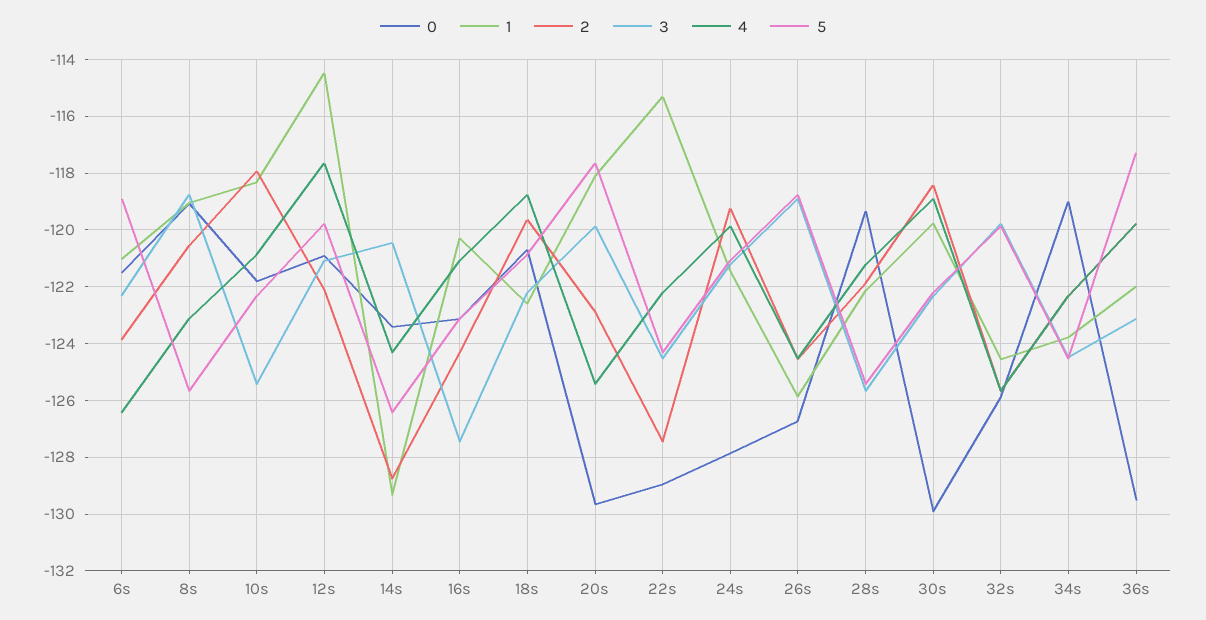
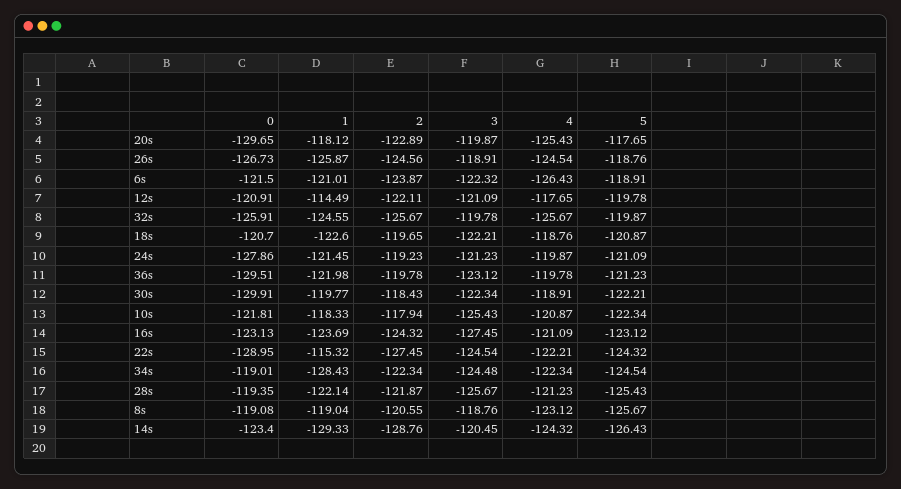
  {
    "0": {
      "6s": -121.5,
      "8s": -119.08,
      "10s": -121.81,
      "12s": -120.91,
      "14s": -123.4,
      "16s": -123.13,
      "18s": -120.7,
      "20s": -129.65,
      "22s": -128.95,
      "24s": -127.86,
      "26s": -126.73,
      "28s": -119.35,
      "30s": -129.91,
      "32s": -125.91,
      "34s": -119.01,
      "36s": -129.51
    },
    "1": {
      "6s": -121.01,
      "8s": -119.04,
      "10s": -118.33,
      "12s": -114.49,
      "14s": -129.33,
-     "16s": -120.25,
+     "16s": -123.69,
      "18s": -122.6,
      "20s": -118.12,
      "22s": -115.32,
      "24s": -121.45,
      "26s": -125.87,
      "28s": -122.14,
      "30s": -119.77,
      "32s": -124.55,
-     "34s": -123.75,
+     "34s": -128.43,
      "36s": -121.98
    },
    "2": {
      "6s": -123.87,
      "8s": -120.55,
      "10s": -117.94,
      "12s": -122.11,
      "14s": -128.76,
      "16s": -124.32,
      "18s": -119.65,
      "20s": -122.89,
      "22s": -127.45,
      "24s": -119.23,
      "26s": -124.56,
      "28s": -121.87,
      "30s": -118.43,
      "32s": -125.67,
      "34s": -122.34,
      "36s": -119.78
    },
    "3": {
      "6s": -122.32,
      "8s": -118.76,
      "10s": -125.43,
      "12s": -121.09,
      "14s": -120.45,
      "16s": -127.45,
      "18s": -122.21,
      "20s": -119.87,
      "22s": -124.54,
      "24s": -121.23,
      "26s": -118.91,
      "28s": -125.67,
      "30s": -122.34,
      "32s": -119.78,
      "34s": -124.48,
      "36s": -123.12
    },
    "4": {
      "6s": -126.43,
      "8s": -123.12,
      "10s": -120.87,
      "12s": -117.65,
      "14s": -124.32,
      "16s": -121.09,
      "18s": -118.76,
      "20s": -125.43,
      "22s": -122.21,
      "24s": -119.87,
      "26s": -124.54,
      "28s": -121.23,
      "30s": -118.91,
      "32s": -125.67,
      "34s": -122.34,
      "36s": -119.78
    },
    "5": {
      "6s": -118.91,
      "8s": -125.67,
      "10s": -122.34,
      "12s": -119.78,
      "14s": -126.43,
      "16s": -123.12,
      "18s": -120.87,
      "20s": -117.65,
      "22s": -124.32,
      "24s": -121.09,
      "26s": -118.76,
      "28s": -125.43,
      "30s": -122.21,
      "32s": -119.87,
      "34s": -124.54,
-     "36s": -117.25
+     "36s": -121.23
    }
  }

